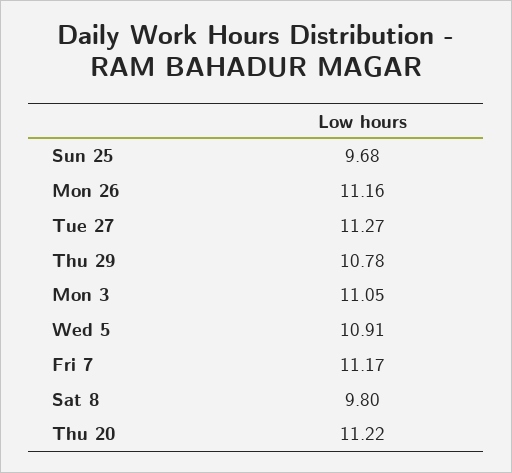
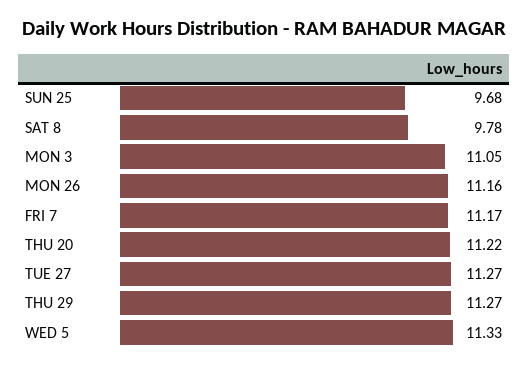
  {
    "Sun 25": 9.68,
    "Mon 26": 11.16,
    "Tue 27": 11.27,
-   "Thu 29": 10.78,
+   "Thu 29": 11.27,
    "Mon 3": 11.05,
-   "Wed 5": 10.91,
+   "Wed 5": 11.33,
    "Fri 7": 11.17,
-   "Sat 8": 9.8,
+   "Sat 8": 9.78,
    "Thu 20": 11.22
  }

